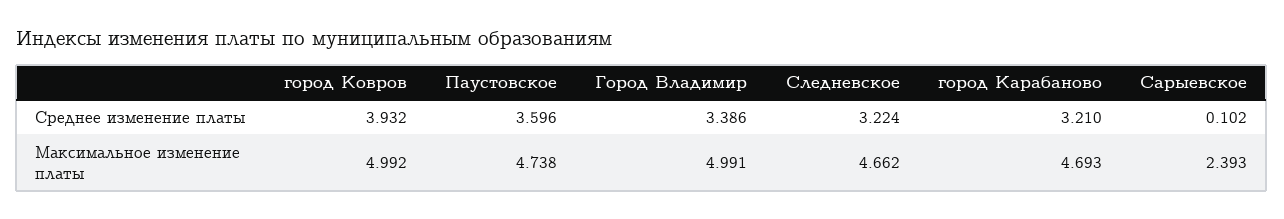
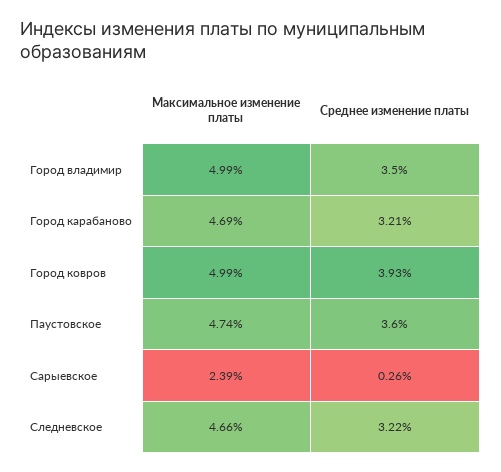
  {
    "город Ковров": {
      "Среднее изменение платы": 3.932,
      "Максимальное изменение платы": 4.992
    },
    "Паустовское": {
      "Среднее изменение платы": 3.596,
      "Максимальное изменение платы": 4.738
    },
    "Город Владимир": {
-     "Среднее изменение платы": 3.386,
+     "Среднее изменение платы": 3.5,
      "Максимальное изменение платы": 4.991
    },
    "Следневское": {
      "Среднее изменение платы": 3.224,
      "Максимальное изменение платы": 4.662
    },
    "город Карабаново": {
      "Среднее изменение платы": 3.21,
      "Максимальное изменение платы": 4.693
    },
    "Сарыевское": {
-     "Среднее изменение платы": 0.102,
+     "Среднее изменение платы": 0.26,
      "Максимальное изменение платы": 2.393
    }
  }

